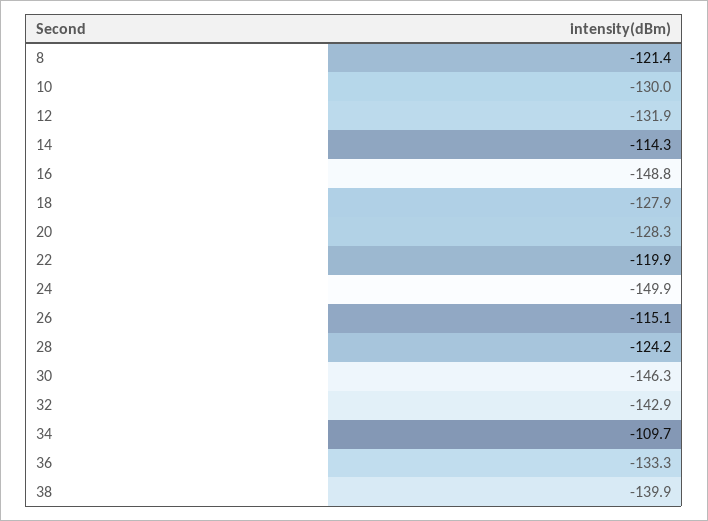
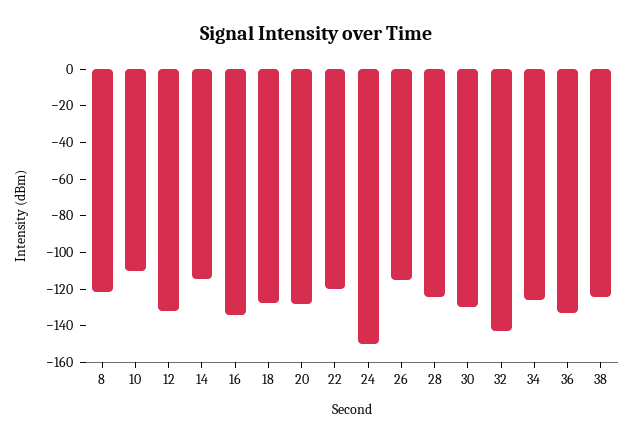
  {
    "8": -121.4,
-   "10": -130,
+   "10": -110,
    "12": -131.9,
    "14": -114.3,
-   "16": -148.8,
+   "16": -135,
    "18": -127.9,
    "20": -128.3,
    "22": -119.9,
    "24": -149.9,
    "26": -115.1,
    "28": -124.2,
-   "30": -146.3,
+   "30": -130,
    "32": -142.9,
-   "34": -109.7,
+   "34": -125,
    "36": -133.3,
-   "38": -139.9
+   "38": -125
  }

